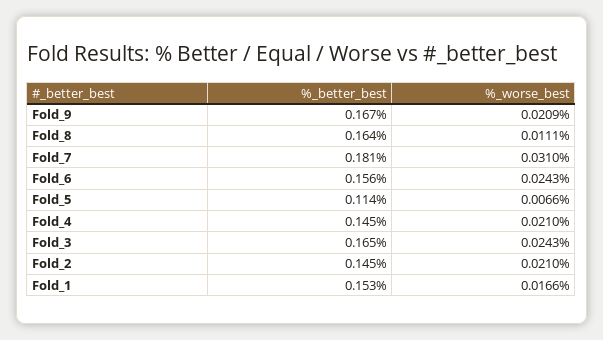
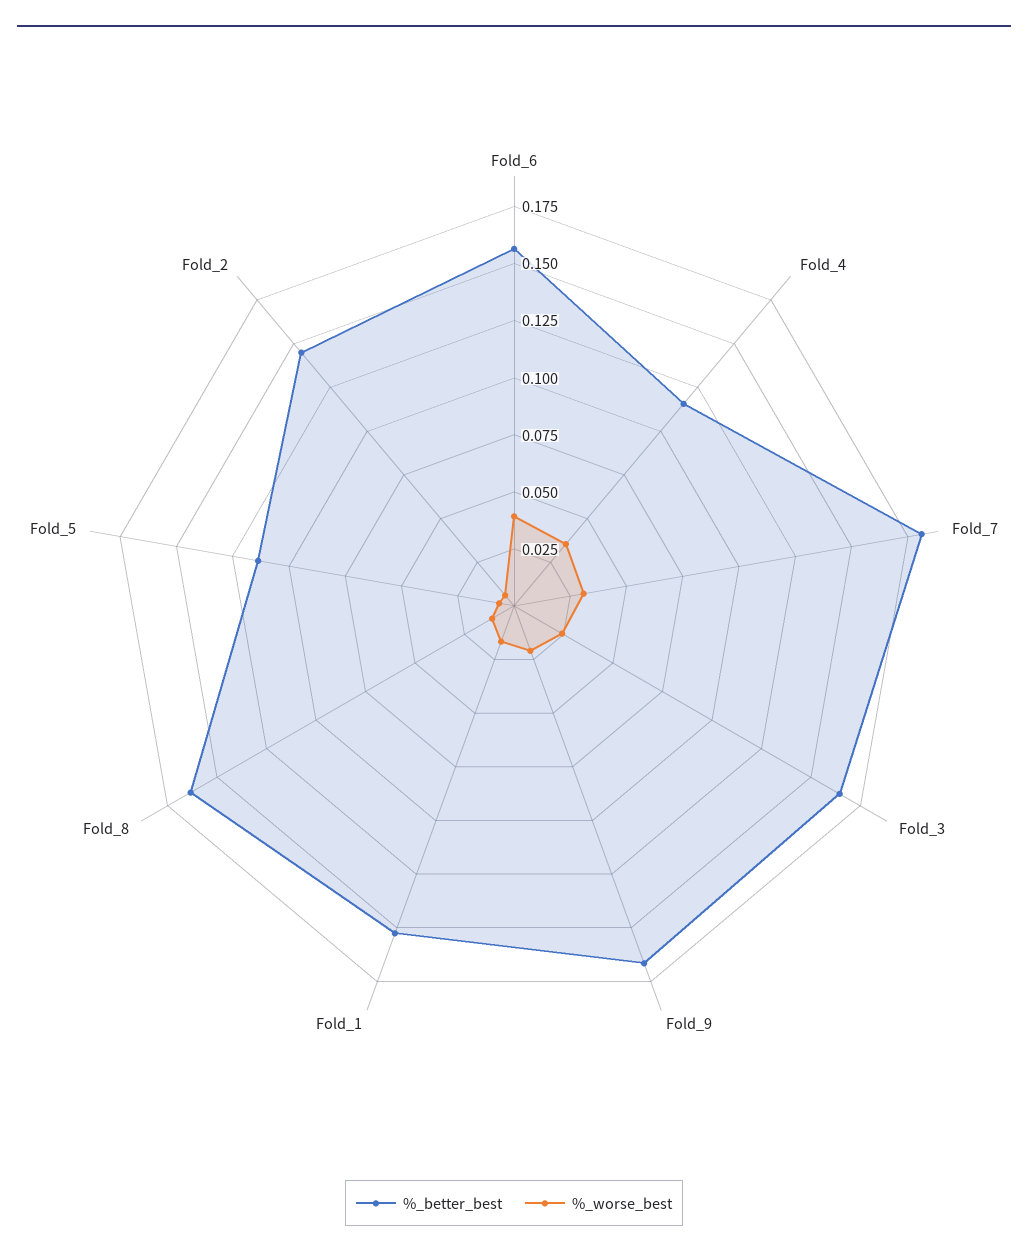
  {
    "%_better_best": {
      "Fold_9": 0.167,
      "Fold_8": 0.164,
      "Fold_7": 0.181,
      "Fold_6": 0.156,
      "Fold_5": 0.114,
-     "Fold_4": 0.145,
+     "Fold_4": 0.115,
      "Fold_3": 0.165,
      "Fold_2": 0.145,
      "Fold_1": 0.153
    },
    "%_worse_best": {
      "Fold_9": 0.0209,
      "Fold_8": 0.0111,
      "Fold_7": 0.031,
-     "Fold_6": 0.0243,
+     "Fold_6": 0.04,
      "Fold_5": 0.0066,
-     "Fold_4": 0.021,
+     "Fold_4": 0.035,
      "Fold_3": 0.0243,
-     "Fold_2": 0.021,
+     "Fold_2": 0.005,
      "Fold_1": 0.0166
    }
  }

